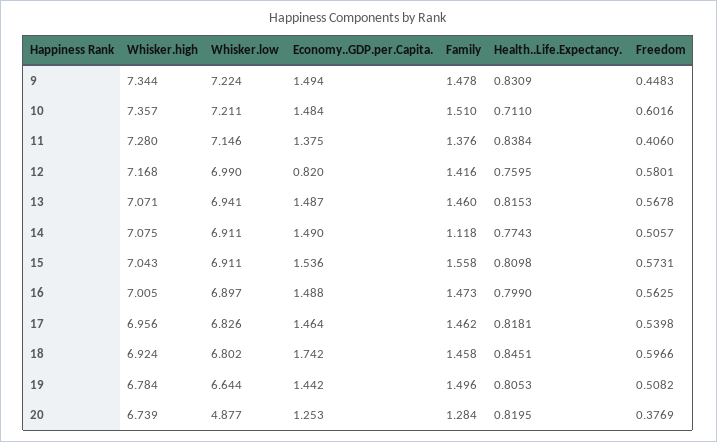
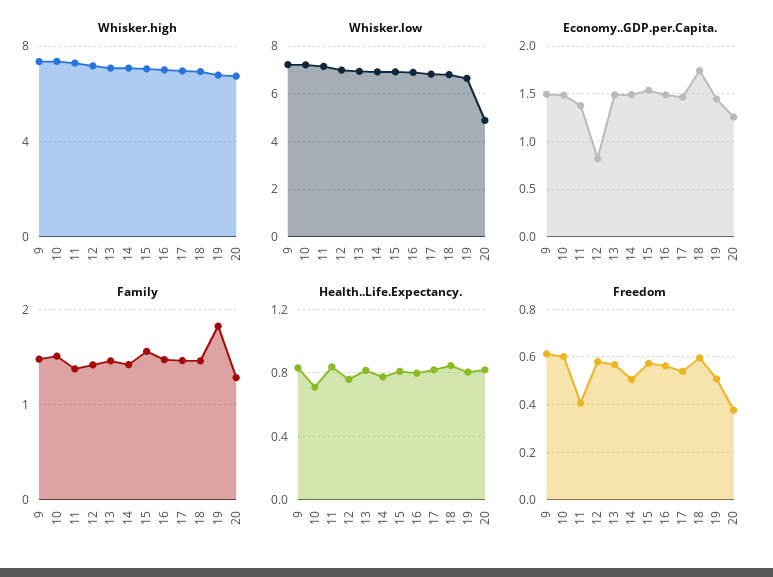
  {
    "Whisker.high": {
      "9": 7.344,
      "10": 7.357,
      "11": 7.28,
      "12": 7.168,
      "13": 7.071,
      "14": 7.075,
      "15": 7.043,
      "16": 7.005,
      "17": 6.956,
      "18": 6.924,
      "19": 6.784,
      "20": 6.739
    },
    "Whisker.low": {
      "9": 7.224,
      "10": 7.211,
      "11": 7.146,
      "12": 6.99,
      "13": 6.941,
      "14": 6.911,
      "15": 6.911,
      "16": 6.897,
      "17": 6.826,
      "18": 6.802,
      "19": 6.644,
      "20": 4.877
    },
    "Economy..GDP.per.Capita.": {
      "9": 1.494,
      "10": 1.484,
      "11": 1.375,
      "12": 0.82,
      "13": 1.487,
      "14": 1.49,
      "15": 1.536,
      "16": 1.488,
      "17": 1.464,
      "18": 1.742,
      "19": 1.442,
      "20": 1.253
    },
    "Family": {
      "9": 1.478,
      "10": 1.51,
      "11": 1.376,
      "12": 1.416,
      "13": 1.46,
-     "14": 1.118,
+     "14": 1.4,
      "15": 1.558,
      "16": 1.473,
      "17": 1.462,
      "18": 1.458,
-     "19": 1.496,
+     "19": 1.8,
      "20": 1.284
    },
    "Health..Life.Expectancy.": {
      "9": 0.8309,
      "10": 0.711,
      "11": 0.8384,
      "12": 0.7595,
      "13": 0.8153,
      "14": 0.7743,
      "15": 0.8098,
      "16": 0.799,
      "17": 0.8181,
      "18": 0.8451,
      "19": 0.8053,
      "20": 0.8195
    },
    "Freedom": {
-     "9": 0.4483,
+     "9": 0.6,
      "10": 0.6016,
      "11": 0.406,
      "12": 0.5801,
      "13": 0.5678,
      "14": 0.5057,
      "15": 0.5731,
      "16": 0.5625,
      "17": 0.5398,
      "18": 0.5966,
      "19": 0.5082,
      "20": 0.3769
    }
  }

